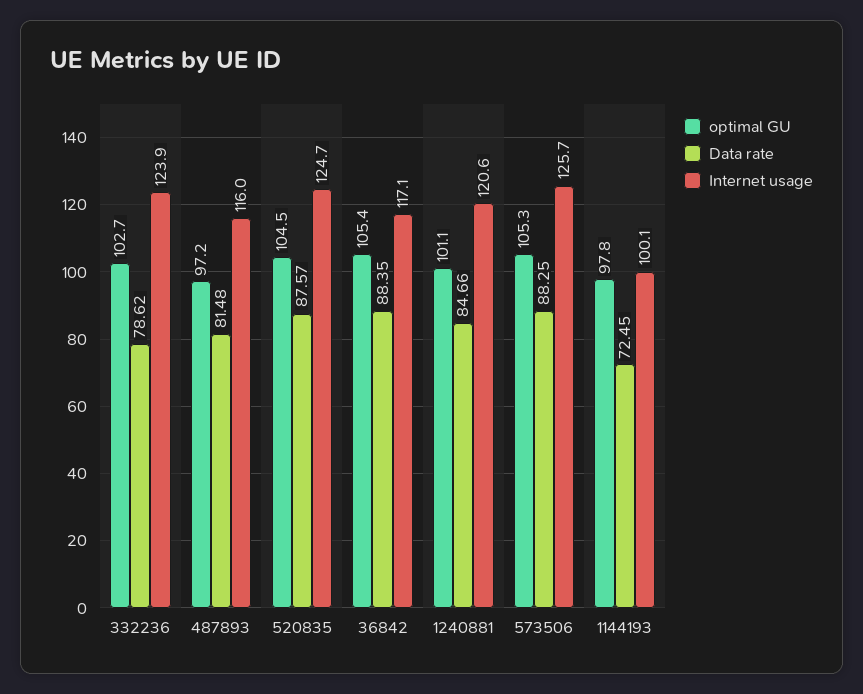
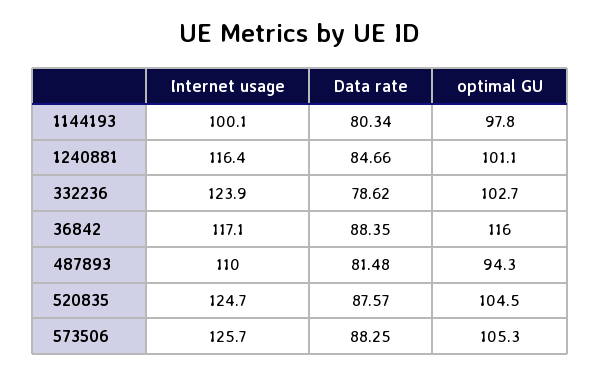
  {
    "optimal GU": {
      "332236": 102.7,
-     "487893": 97.2,
+     "487893": 94.3,
      "520835": 104.5,
-     "36842": 105.4,
+     "36842": 116,
      "1240881": 101.1,
      "573506": 105.3,
      "1144193": 97.8
    },
    "Data rate": {
      "332236": 78.62,
      "487893": 81.48,
      "520835": 87.57,
      "36842": 88.35,
      "1240881": 84.66,
      "573506": 88.25,
-     "1144193": 72.45
+     "1144193": 80.34
    },
    "Internet usage": {
      "332236": 123.9,
-     "487893": 116,
+     "487893": 110,
      "520835": 124.7,
      "36842": 117.1,
-     "1240881": 120.6,
+     "1240881": 116.4,
      "573506": 125.7,
      "1144193": 100.1
    }
  }

